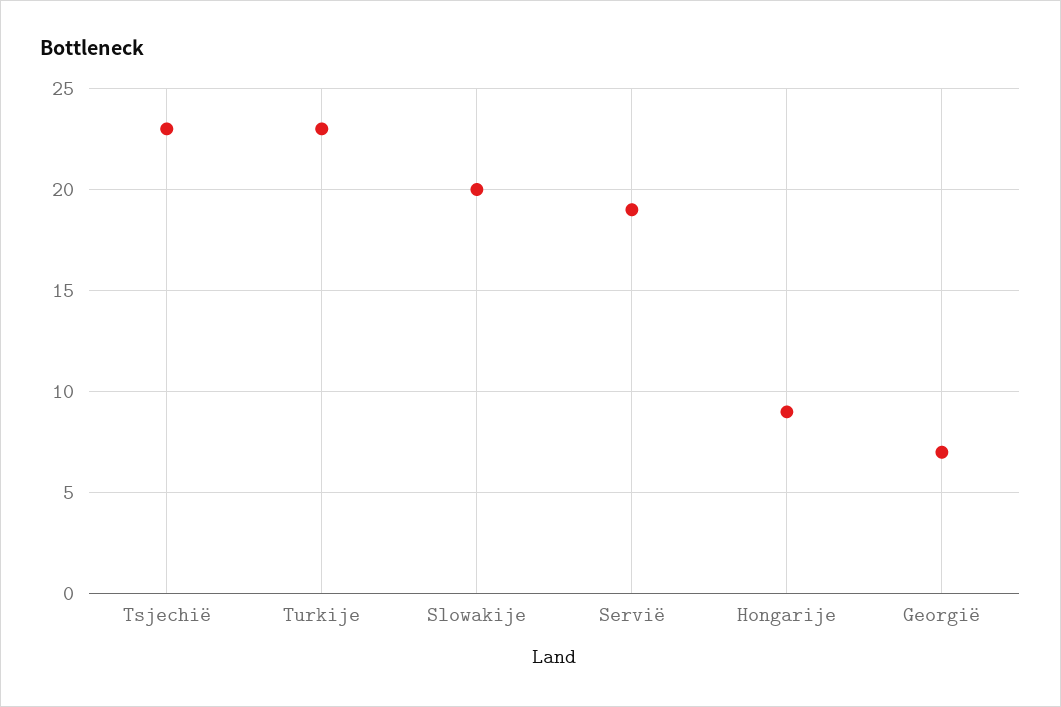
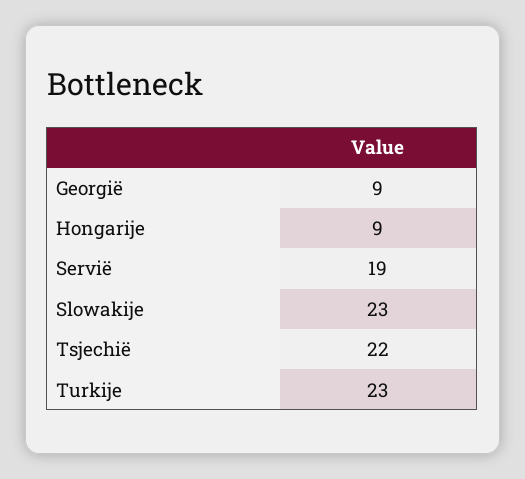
  {
-   "Tsjechië": 23,
+   "Tsjechië": 22,
    "Turkije": 23,
-   "Slowakije": 20,
+   "Slowakije": 23,
    "Servië": 19,
    "Hongarije": 9,
-   "Georgië": 7
+   "Georgië": 9
  }

